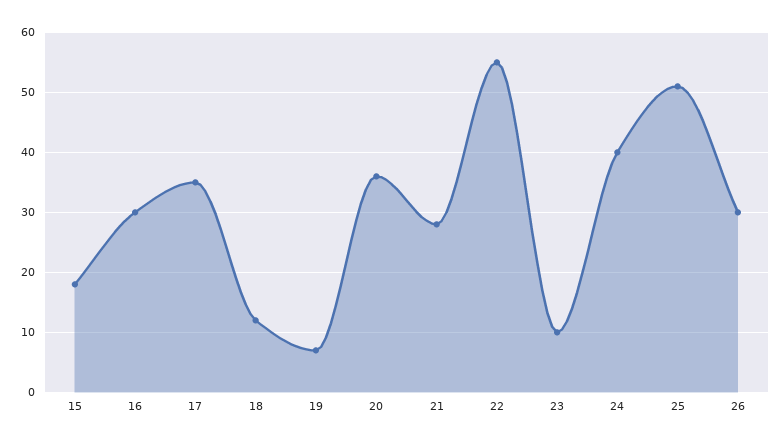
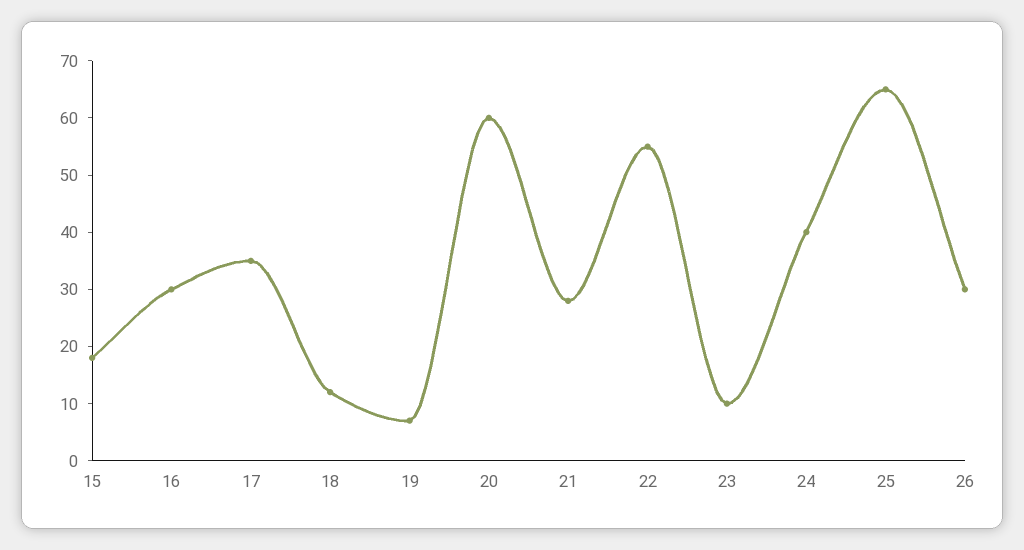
  {
    "15": 18,
    "16": 30,
    "17": 35,
    "18": 12,
    "19": 7,
-   "20": 36,
+   "20": 60,
    "21": 28,
    "22": 55,
    "23": 10,
    "24": 40,
-   "25": 51,
+   "25": 65,
    "26": 30
  }

